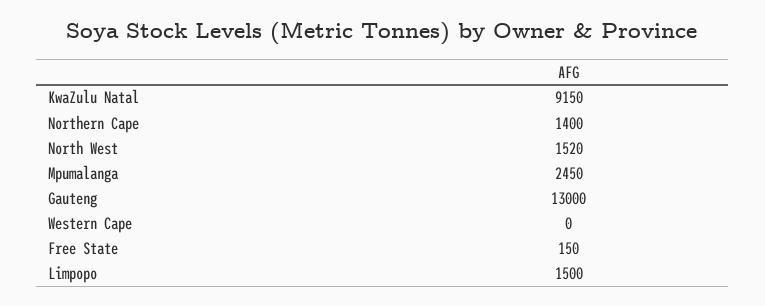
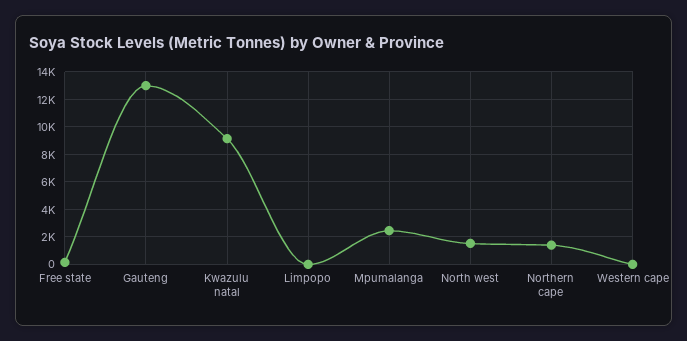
  {
    "KwaZulu Natal": 9150,
    "Northern Cape": 1400,
    "North West": 1520,
    "Mpumalanga": 2450,
    "Gauteng": 13000,
    "Western Cape": 0,
    "Free State": 150,
-   "Limpopo": 1500
+   "Limpopo": 0
  }

